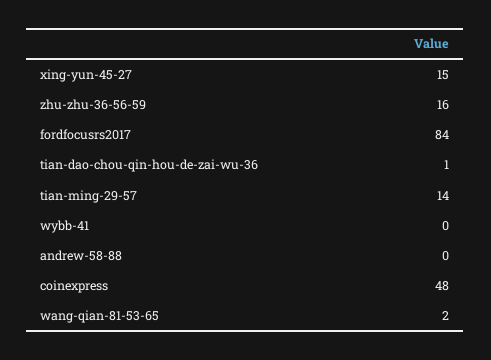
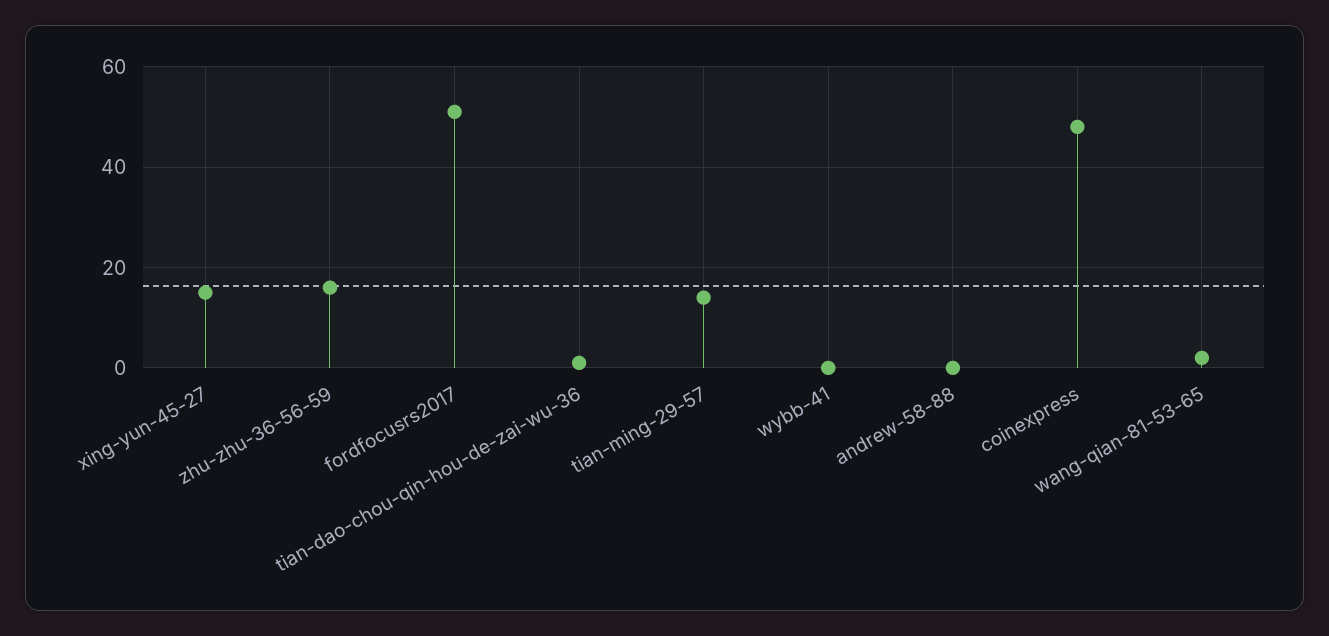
  {
    "xing-yun-45-27": 15,
    "zhu-zhu-36-56-59": 16,
-   "fordfocusrs2017": 84,
+   "fordfocusrs2017": 50,
    "tian-dao-chou-qin-hou-de-zai-wu-36": 1,
    "tian-ming-29-57": 14,
    "wybb-41": 0,
    "andrew-58-88": 0,
    "coinexpress": 48,
    "wang-qian-81-53-65": 2
  }

